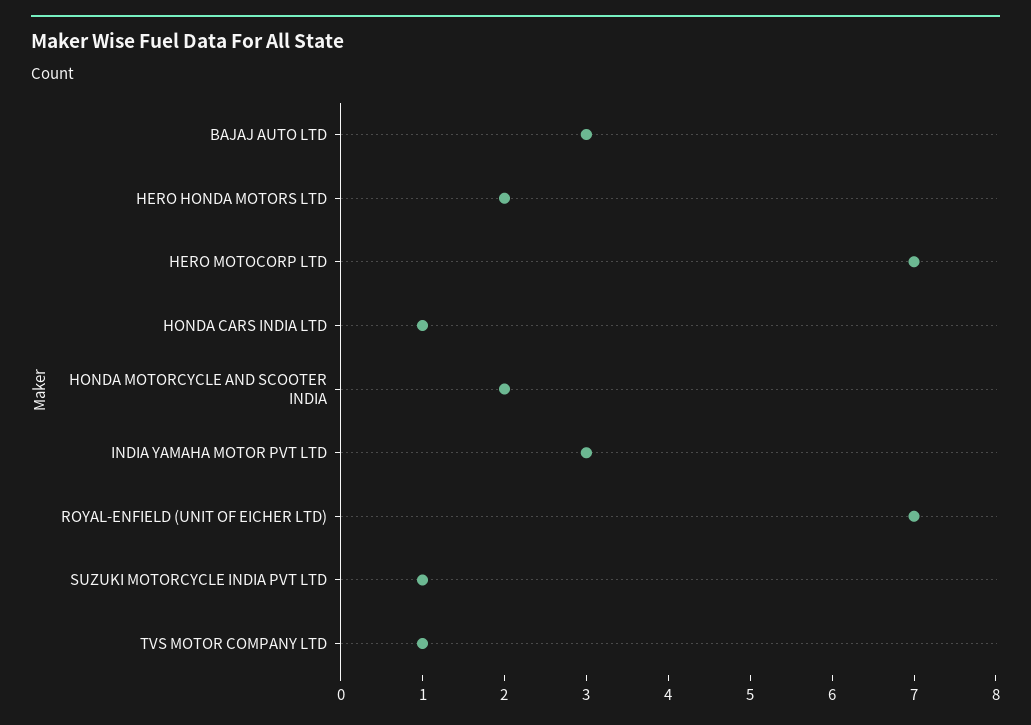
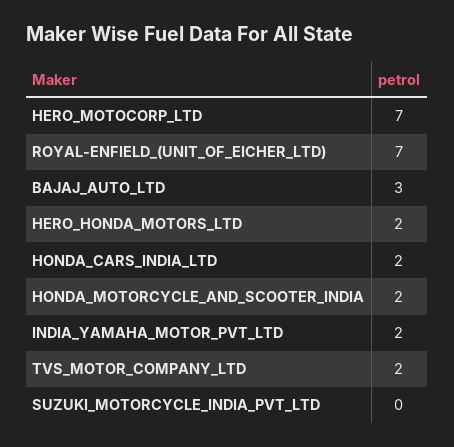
  {
    "BAJAJ AUTO LTD": 3,
    "HERO HONDA MOTORS LTD": 2,
    "HERO MOTOCORP LTD": 7,
-   "HONDA CARS INDIA LTD": 1,
+   "HONDA CARS INDIA LTD": 2,
    "HONDA MOTORCYCLE AND SCOOTER INDIA": 2,
-   "INDIA YAMAHA MOTOR PVT LTD": 3,
+   "INDIA YAMAHA MOTOR PVT LTD": 2,
    "ROYAL-ENFIELD (UNIT OF EICHER LTD)": 7,
-   "SUZUKI MOTORCYCLE INDIA PVT LTD": 1,
+   "SUZUKI MOTORCYCLE INDIA PVT LTD": 0,
-   "TVS MOTOR COMPANY LTD": 1
+   "TVS MOTOR COMPANY LTD": 2
  }

